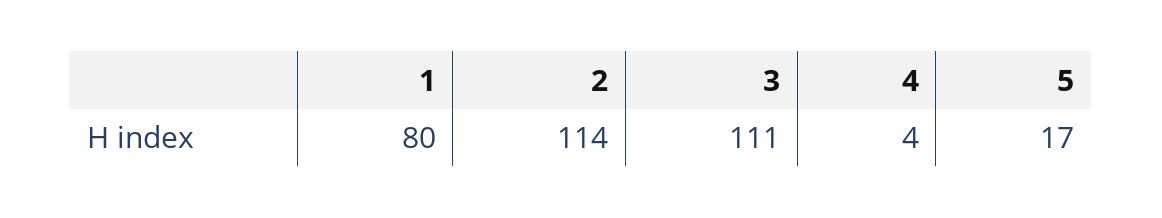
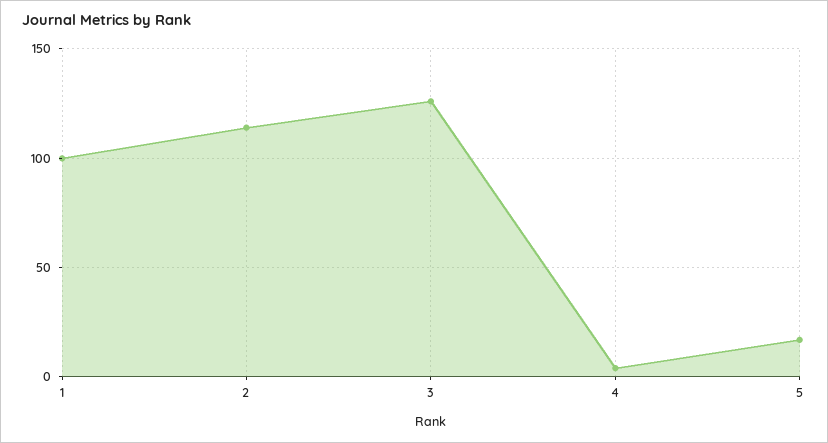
  {
-   "1": 80,
+   "1": 100,
    "2": 114,
-   "3": 111,
+   "3": 125,
    "4": 4,
    "5": 17
  }

